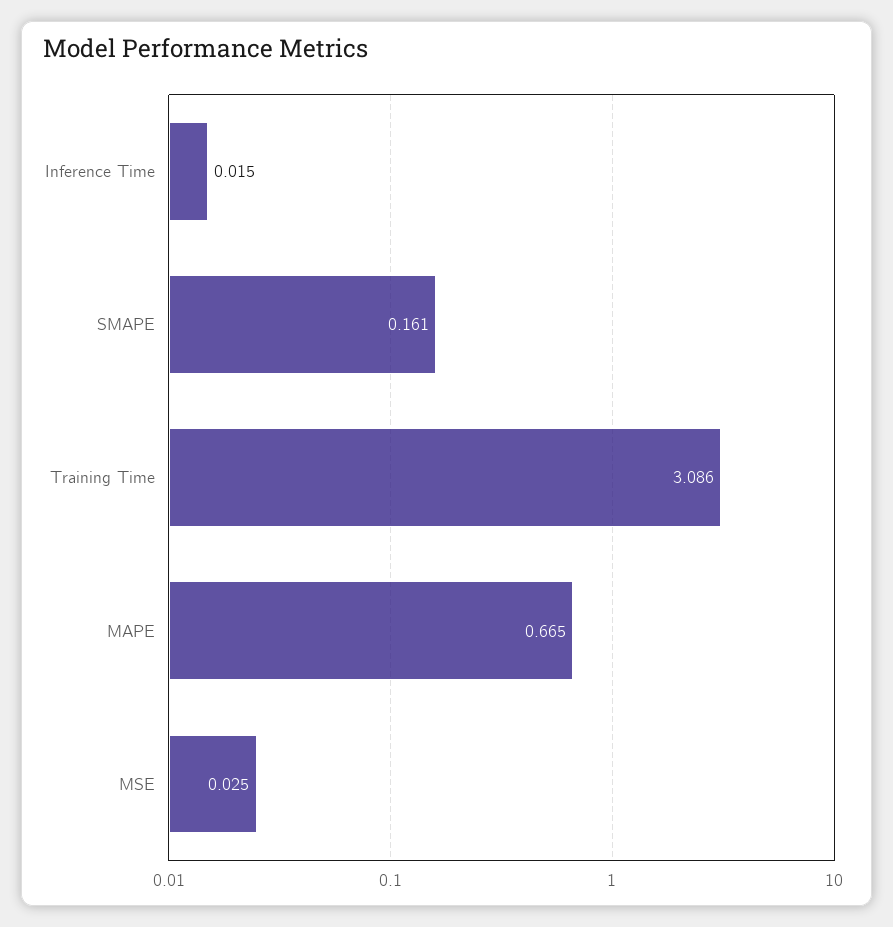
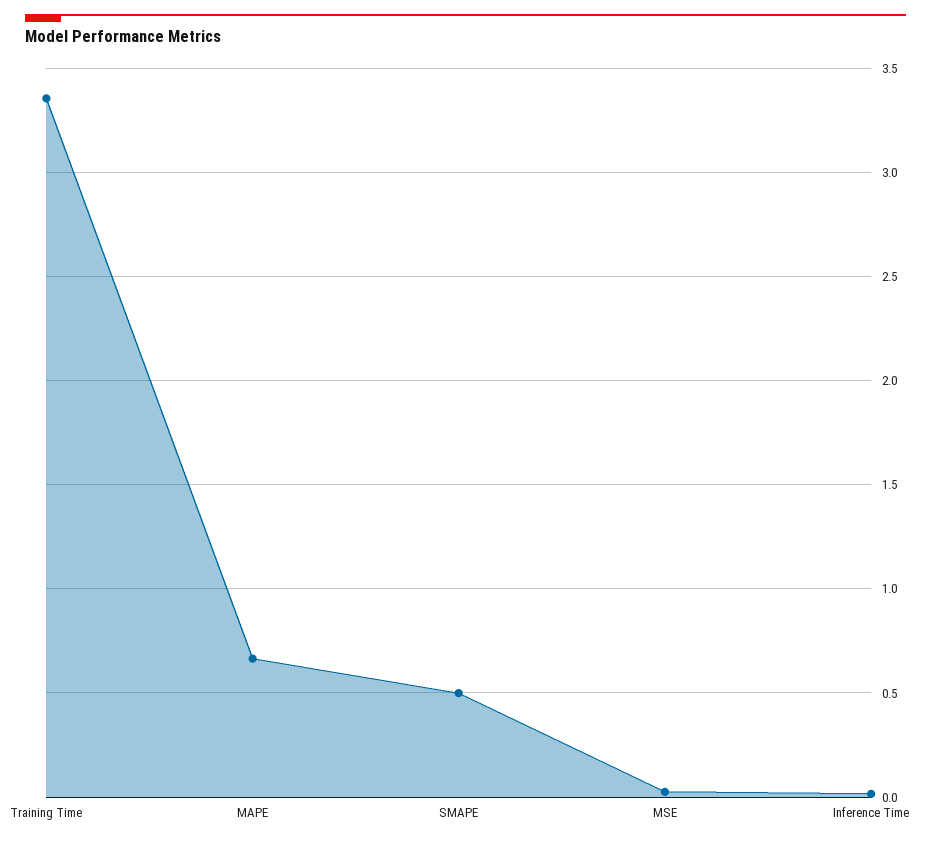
  {
    "Inference Time": 0.015,
-   "SMAPE": 0.161,
+   "SMAPE": 0.5,
-   "Training Time": 3.086,
+   "Training Time": 3.35,
    "MAPE": 0.665,
    "MSE": 0.025
  }

